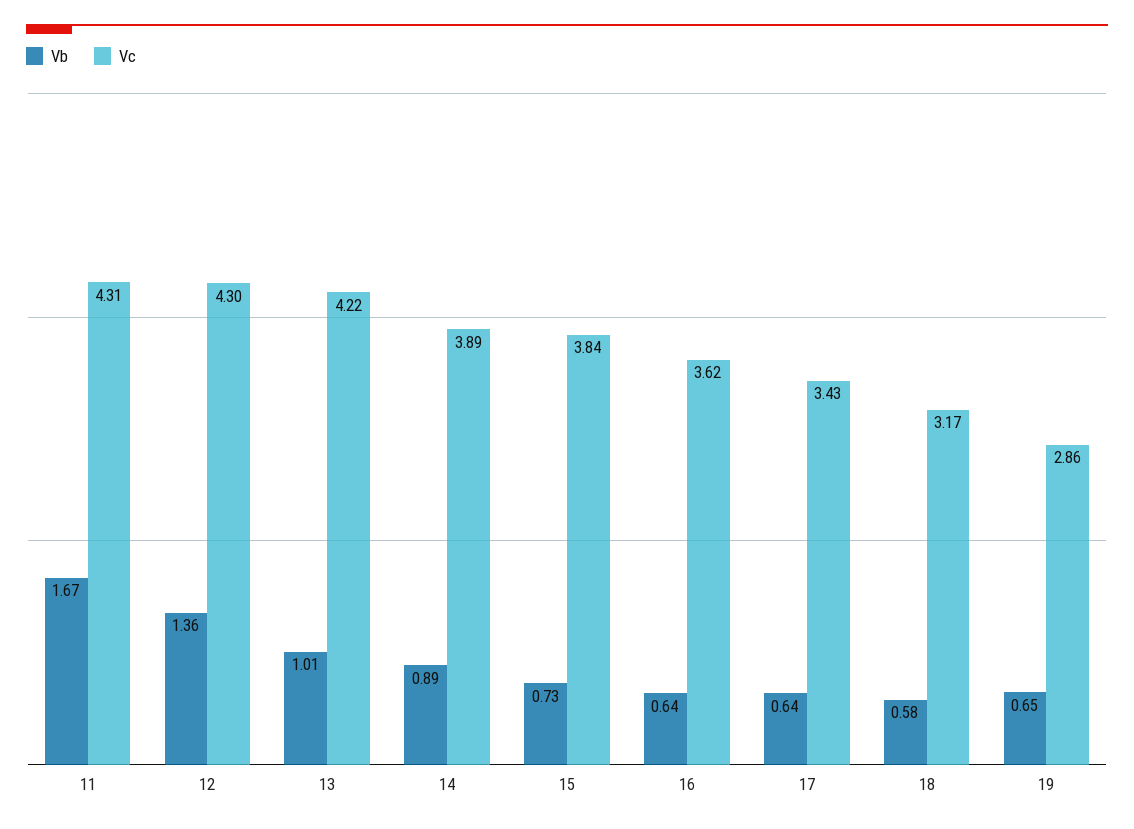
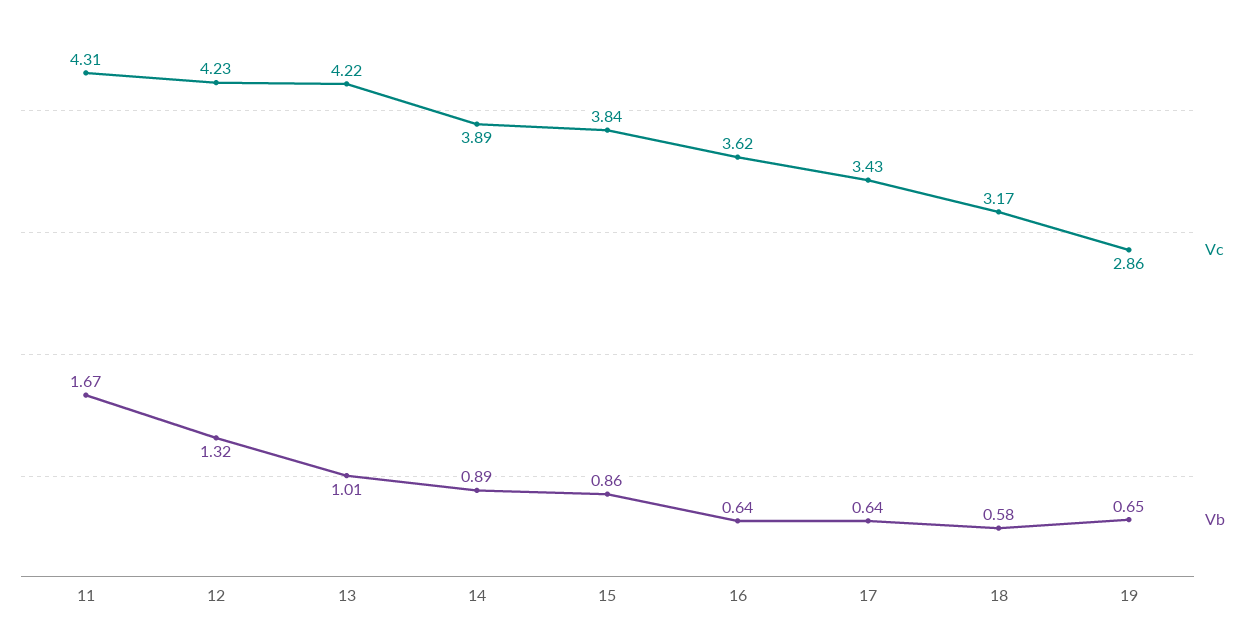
  {
    "Vb": {
      "11": 1.67,
-     "12": 1.36,
+     "12": 1.32,
      "13": 1.01,
      "14": 0.89,
-     "15": 0.73,
+     "15": 0.86,
      "16": 0.64,
      "17": 0.64,
      "18": 0.58,
      "19": 0.65
    },
    "Vc": {
      "11": 4.31,
-     "12": 4.3,
+     "12": 4.23,
      "13": 4.22,
      "14": 3.89,
      "15": 3.84,
      "16": 3.62,
      "17": 3.43,
      "18": 3.17,
      "19": 2.86
    }
  }

